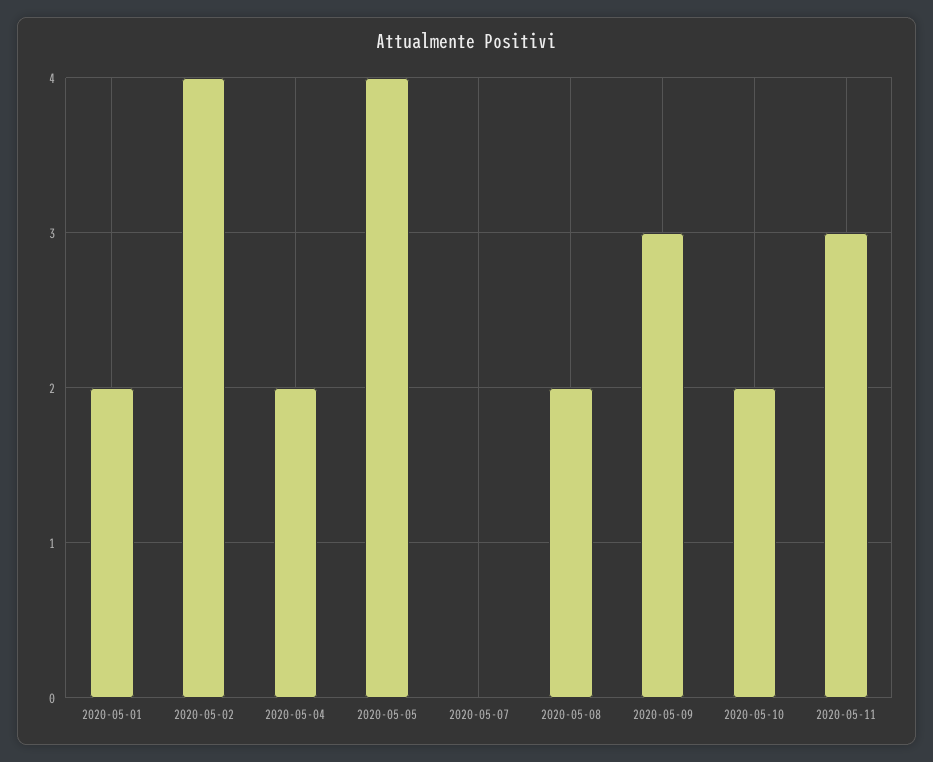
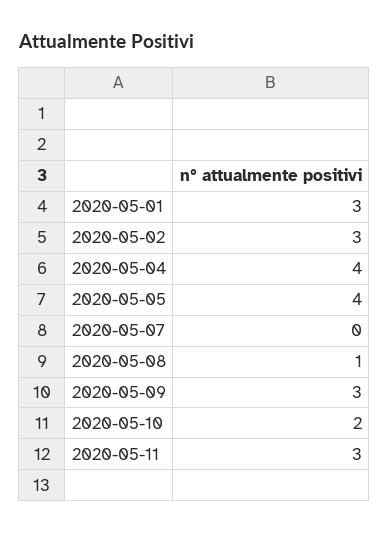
  {
-   "2020-05-01": 2,
+   "2020-05-01": 3,
-   "2020-05-02": 4,
+   "2020-05-02": 3,
-   "2020-05-04": 2,
+   "2020-05-04": 4,
    "2020-05-05": 4,
    "2020-05-07": 0,
-   "2020-05-08": 2,
+   "2020-05-08": 1,
    "2020-05-09": 3,
    "2020-05-10": 2,
    "2020-05-11": 3
  }

